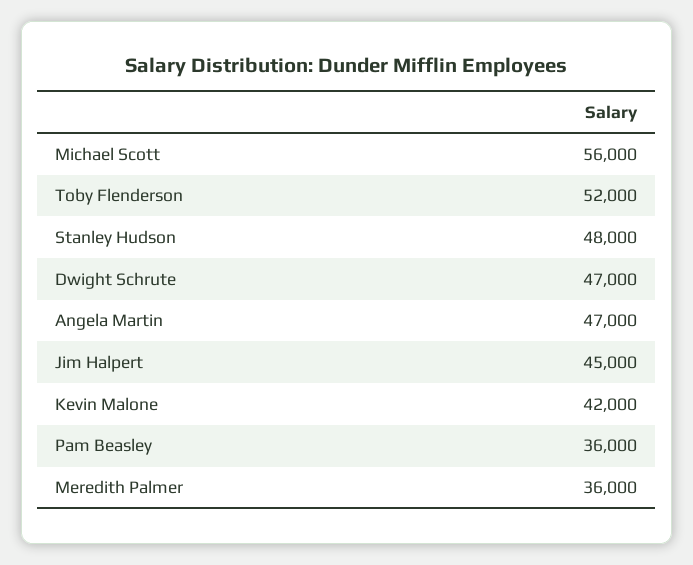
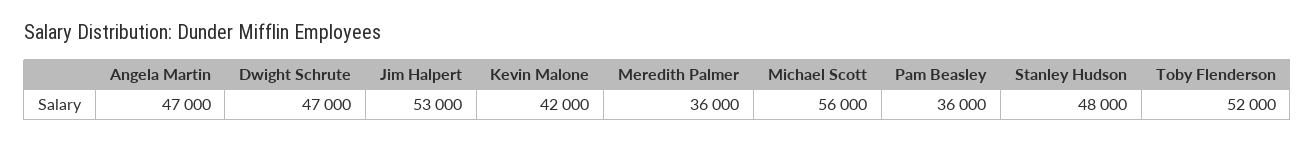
  {
    "Michael Scott": 56000,
    "Toby Flenderson": 52000,
    "Stanley Hudson": 48000,
    "Dwight Schrute": 47000,
    "Angela Martin": 47000,
-   "Jim Halpert": 45000,
+   "Jim Halpert": 53000,
    "Kevin Malone": 42000,
    "Pam Beasley": 36000,
    "Meredith Palmer": 36000
  }

